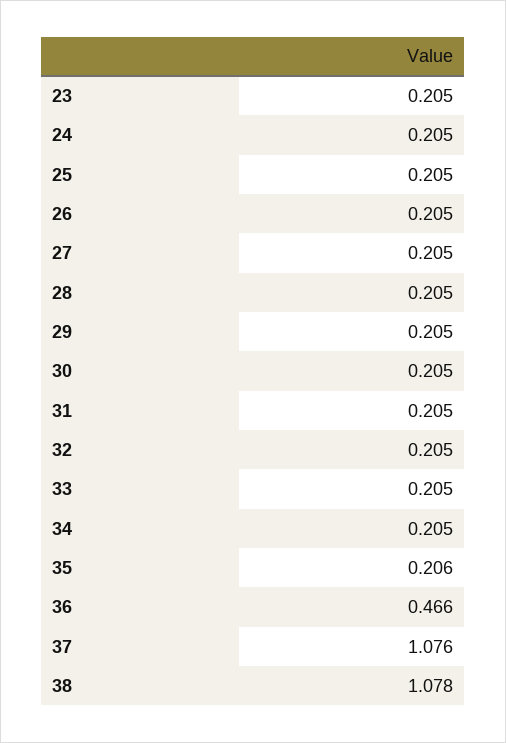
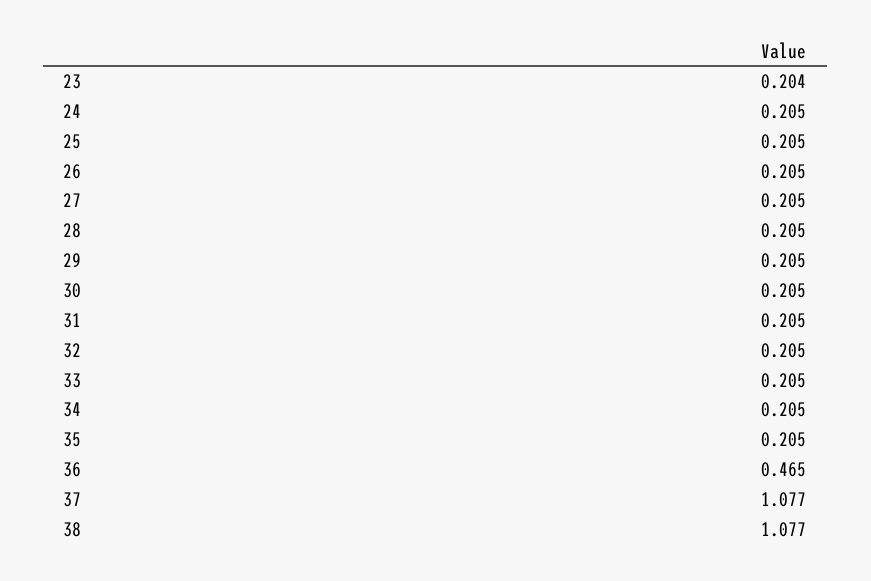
  {
-   "23": 0.205,
+   "23": 0.204,
    "24": 0.205,
    "25": 0.205,
    "26": 0.205,
    "27": 0.205,
    "28": 0.205,
    "29": 0.205,
    "30": 0.205,
    "31": 0.205,
    "32": 0.205,
    "33": 0.205,
    "34": 0.205,
-   "35": 0.206,
+   "35": 0.205,
-   "36": 0.466,
+   "36": 0.465,
-   "37": 1.076,
+   "37": 1.077,
-   "38": 1.078
+   "38": 1.077
  }

